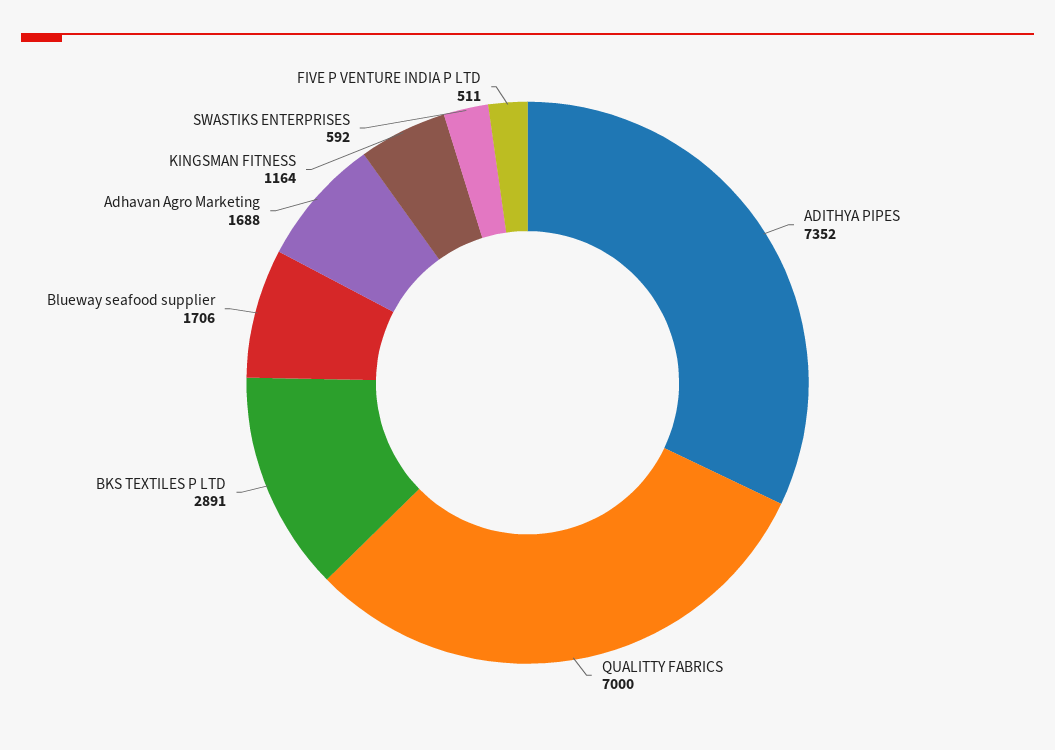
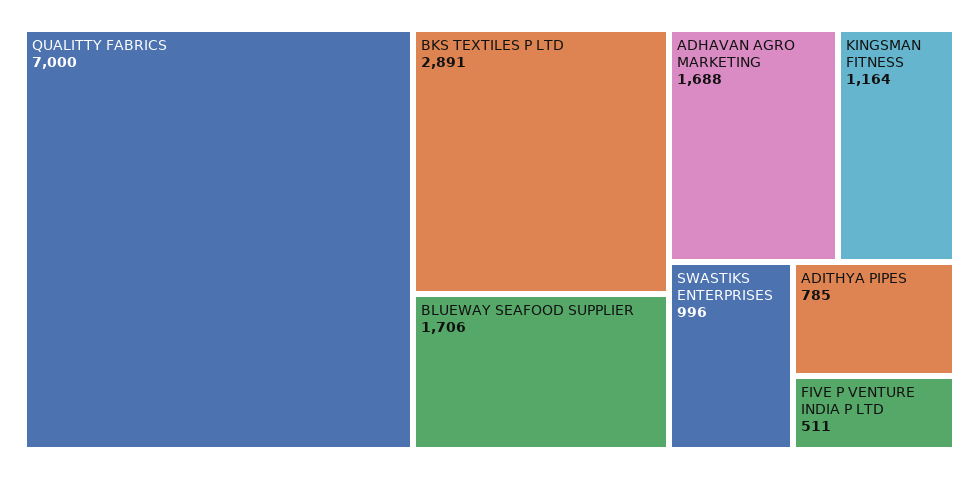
  {
-   "ADITHYA PIPES": 7352,
+   "ADITHYA PIPES": 785,
    "QUALITTY FABRICS": 7000,
    "BKS TEXTILES P LTD": 2891,
    "Blueway seafood supplier": 1706,
    "Adhavan Agro Marketing": 1688,
    "KINGSMAN FITNESS": 1164,
-   "SWASTIKS ENTERPRISES": 592,
+   "SWASTIKS ENTERPRISES": 996,
    "FIVE P VENTURE INDIA P LTD": 511
  }

